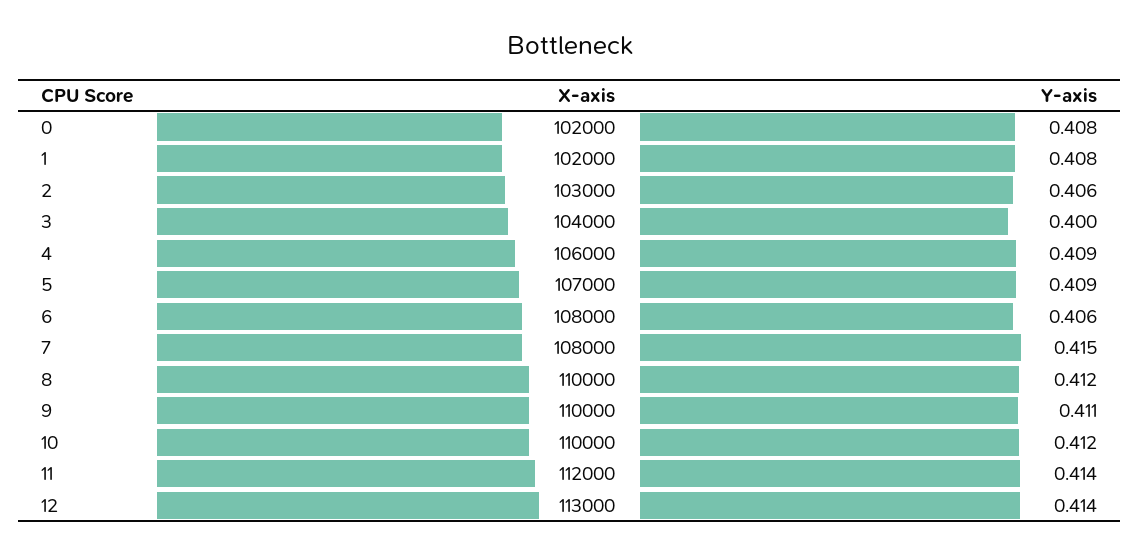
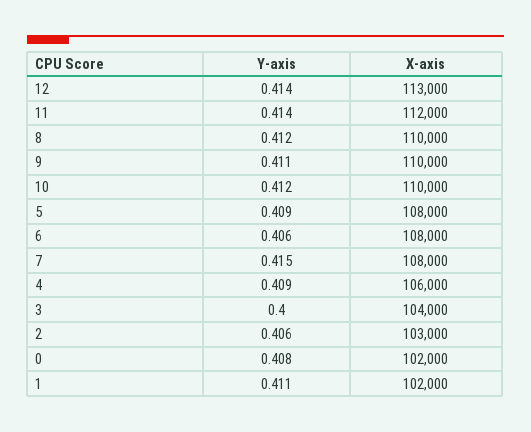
  {
    "X-axis": {
      "0": 102000,
      "1": 102000,
      "2": 103000,
      "3": 104000,
      "4": 106000,
-     "5": 107000,
+     "5": 108000,
      "6": 108000,
      "7": 108000,
      "8": 110000,
      "9": 110000,
      "10": 110000,
      "11": 112000,
      "12": 113000
    },
    "Y-axis": {
      "0": 0.408,
-     "1": 0.408,
+     "1": 0.411,
      "2": 0.406,
      "3": 0.4,
      "4": 0.409,
      "5": 0.409,
      "6": 0.406,
      "7": 0.415,
      "8": 0.412,
      "9": 0.411,
      "10": 0.412,
      "11": 0.414,
      "12": 0.414
    }
  }

